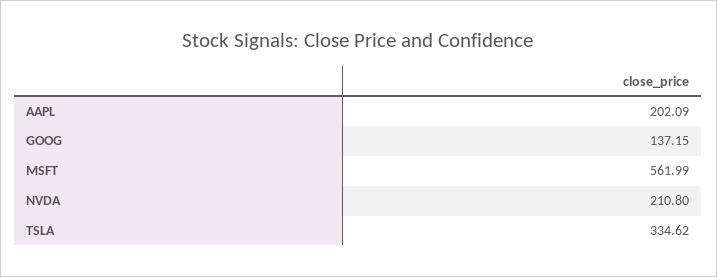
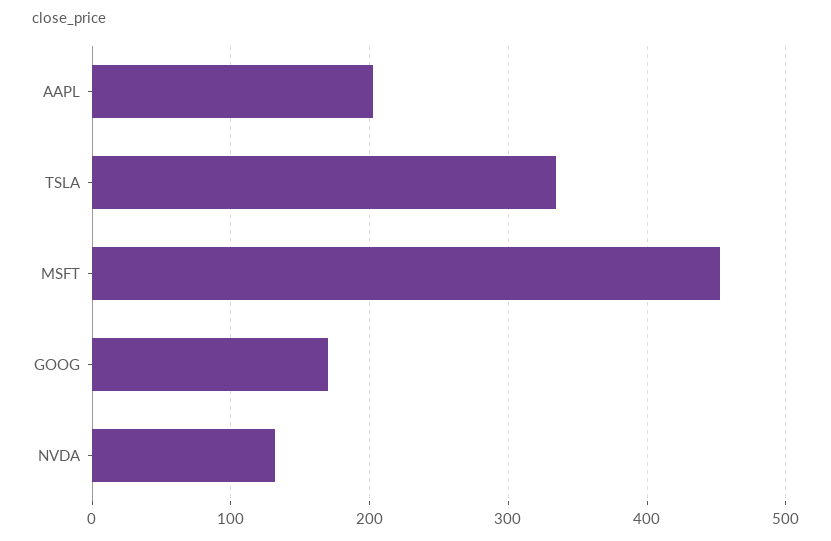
  {
    "AAPL": 202.09,
-   "GOOG": 137.15,
+   "GOOG": 170,
-   "MSFT": 561.99,
+   "MSFT": 450,
-   "NVDA": 210.8,
+   "NVDA": 130,
    "TSLA": 334.62
  }

